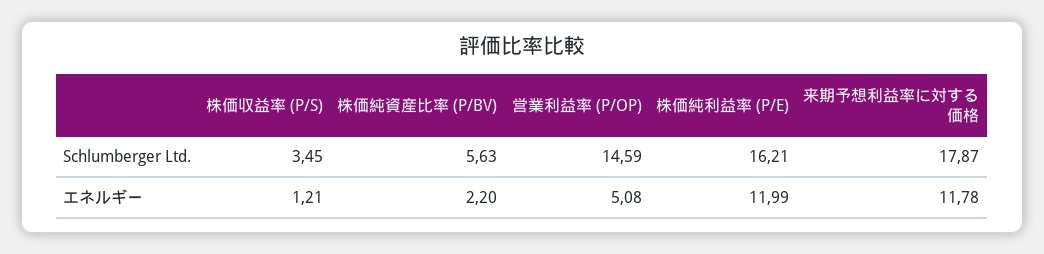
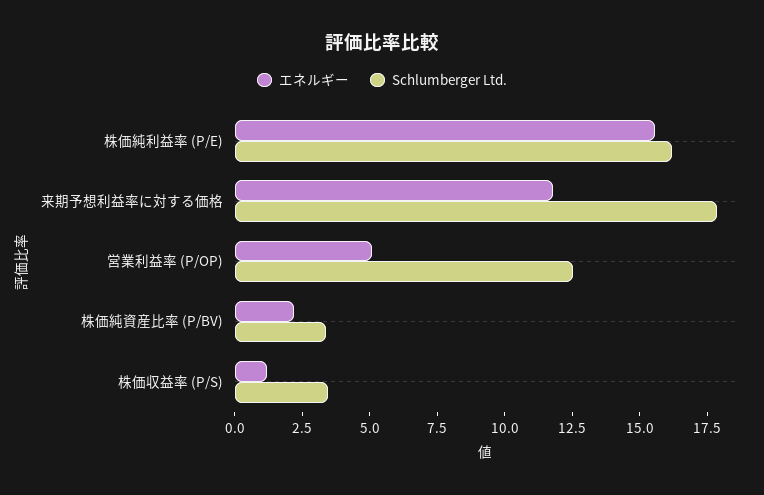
  {
    "Schlumberger Ltd.": {
      "株価収益率 (P/S)": 3.45,
-     "株価純資産比率 (P/BV)": 5.63,
+     "株価純資産比率 (P/BV)": 3.5,
-     "営業利益率 (P/OP)": 14.59,
+     "営業利益率 (P/OP)": 12.5,
      "株価純利益率 (P/E)": 16.21,
      "来期予想利益率に対する価格": 17.87
    },
    "エネルギー": {
      "株価収益率 (P/S)": 1.21,
      "株価純資産比率 (P/BV)": 2.2,
      "営業利益率 (P/OP)": 5.08,
-     "株価純利益率 (P/E)": 11.99,
+     "株価純利益率 (P/E)": 15.5,
      "来期予想利益率に対する価格": 11.78
    }
  }

